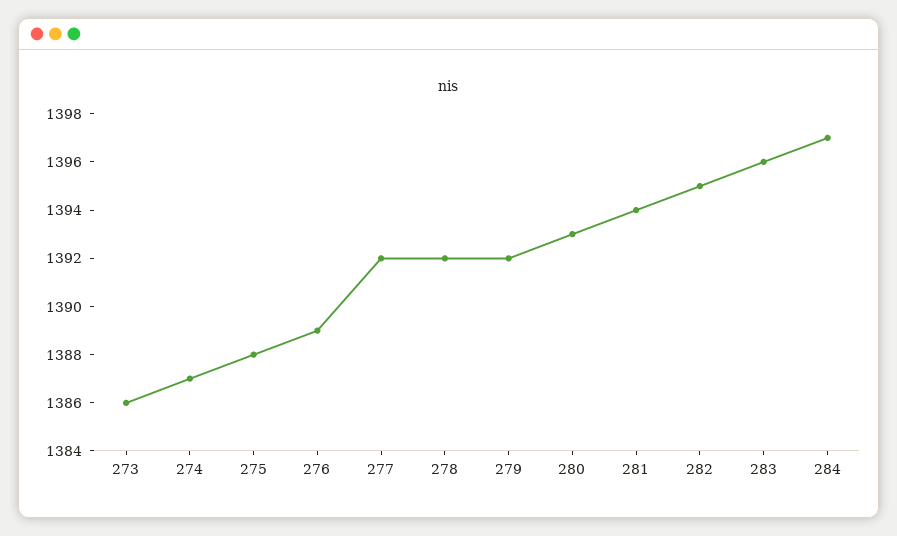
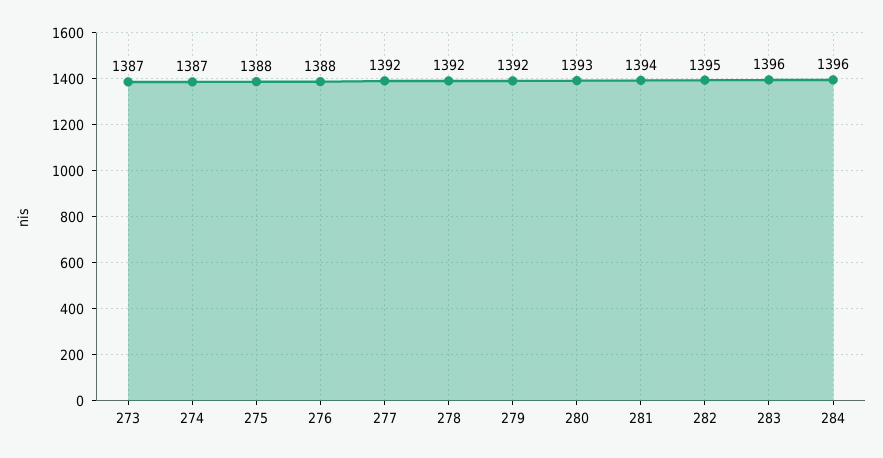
  {
-   "273": 1386,
+   "273": 1387,
    "274": 1387,
    "275": 1388,
-   "276": 1389,
+   "276": 1388,
    "277": 1392,
    "278": 1392,
    "279": 1392,
    "280": 1393,
    "281": 1394,
    "282": 1395,
    "283": 1396,
-   "284": 1397
+   "284": 1396
  }

